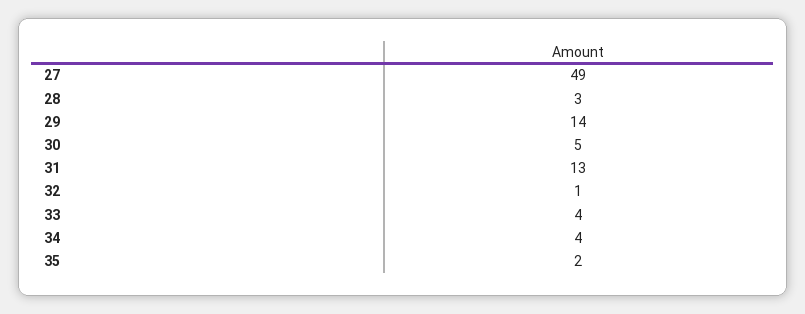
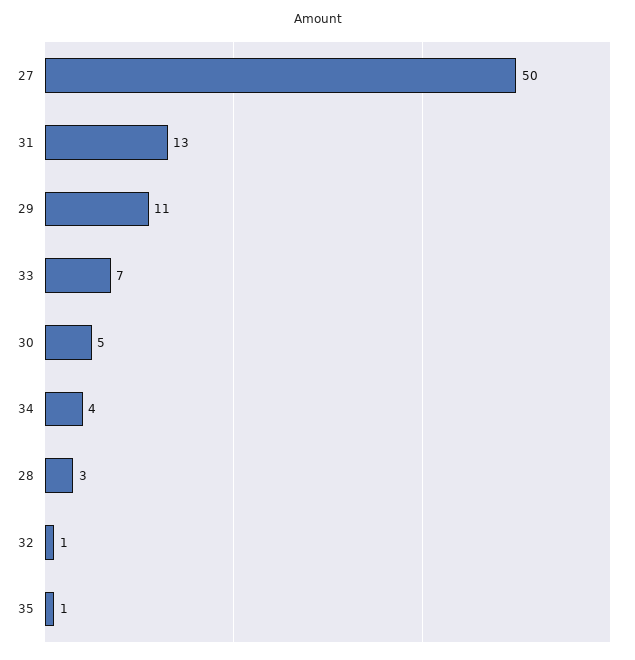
  {
-   "27": 49,
+   "27": 50,
    "28": 3,
-   "29": 14,
+   "29": 11,
    "30": 5,
    "31": 13,
    "32": 1,
-   "33": 4,
+   "33": 7,
    "34": 4,
-   "35": 2
+   "35": 1
  }

